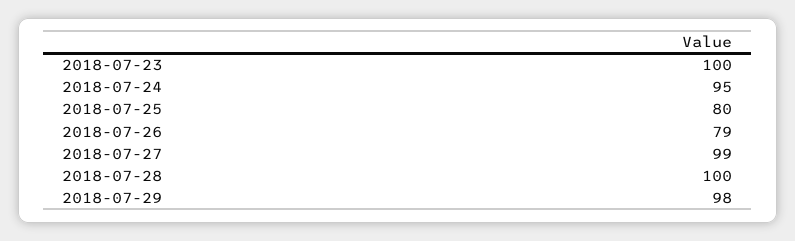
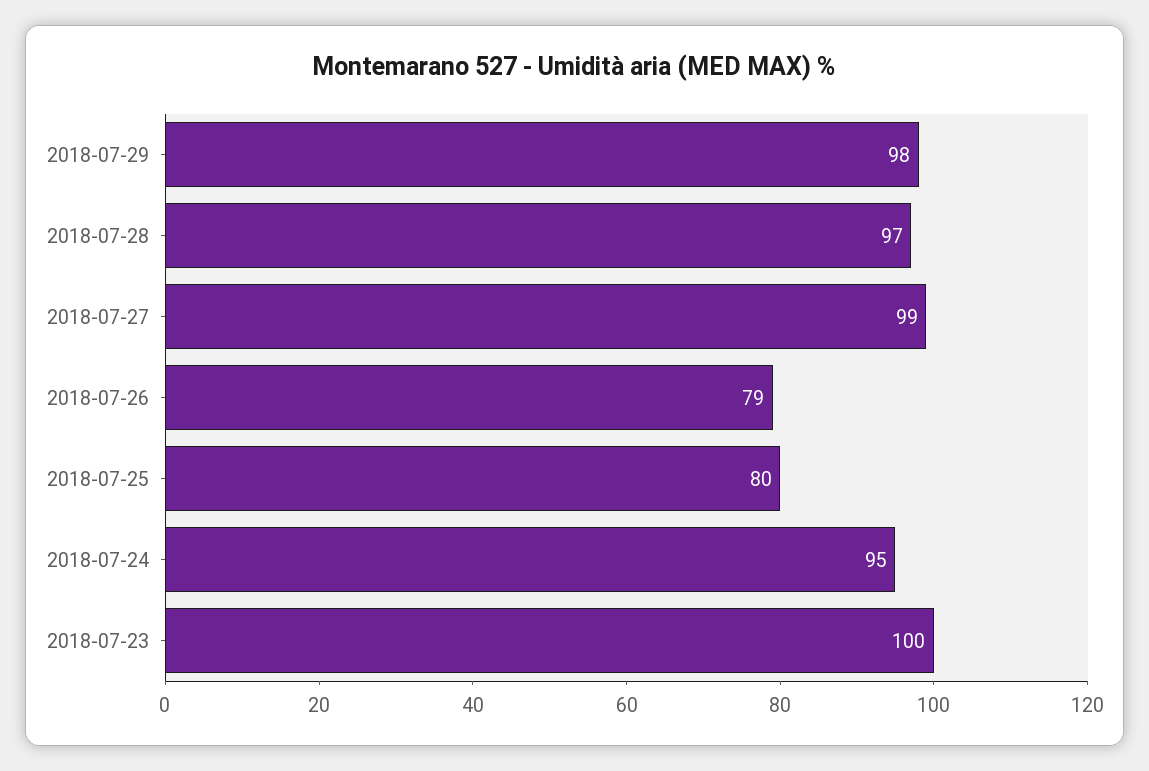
  {
    "2018-07-23": 100,
    "2018-07-24": 95,
    "2018-07-25": 80,
    "2018-07-26": 79,
    "2018-07-27": 99,
-   "2018-07-28": 100,
+   "2018-07-28": 97,
    "2018-07-29": 98
  }

